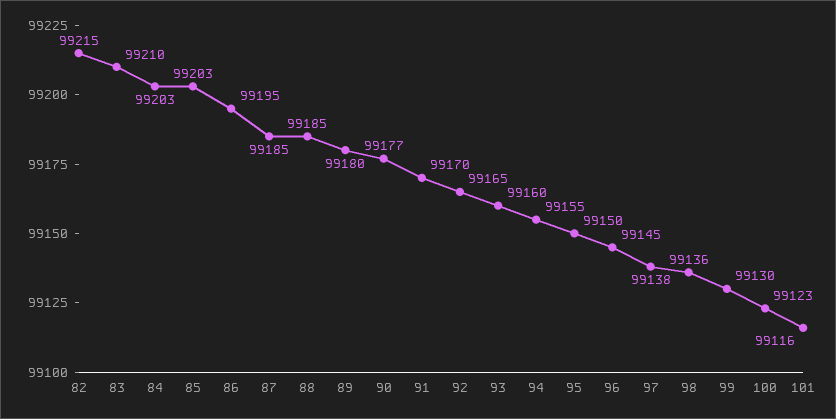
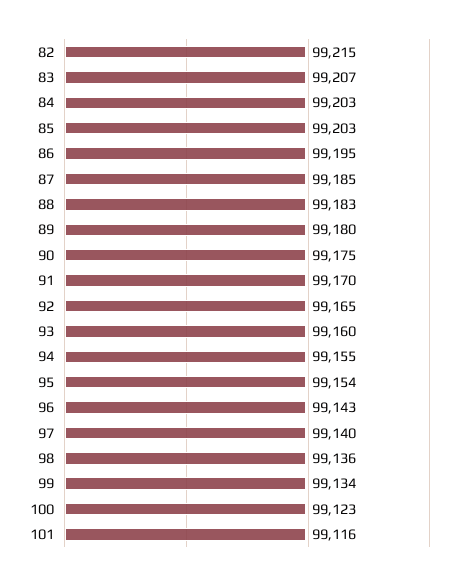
  {
    "82": 99215,
-   "83": 99210,
+   "83": 99207,
    "84": 99203,
    "85": 99203,
    "86": 99195,
    "87": 99185,
-   "88": 99185,
+   "88": 99183,
    "89": 99180,
-   "90": 99177,
+   "90": 99175,
    "91": 99170,
    "92": 99165,
    "93": 99160,
    "94": 99155,
-   "95": 99150,
+   "95": 99154,
-   "96": 99145,
+   "96": 99143,
-   "97": 99138,
+   "97": 99140,
    "98": 99136,
-   "99": 99130,
+   "99": 99134,
    "100": 99123,
    "101": 99116
  }

